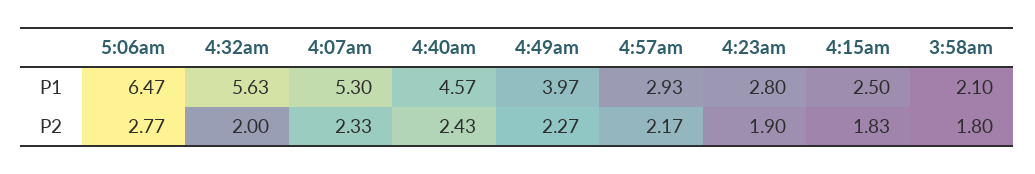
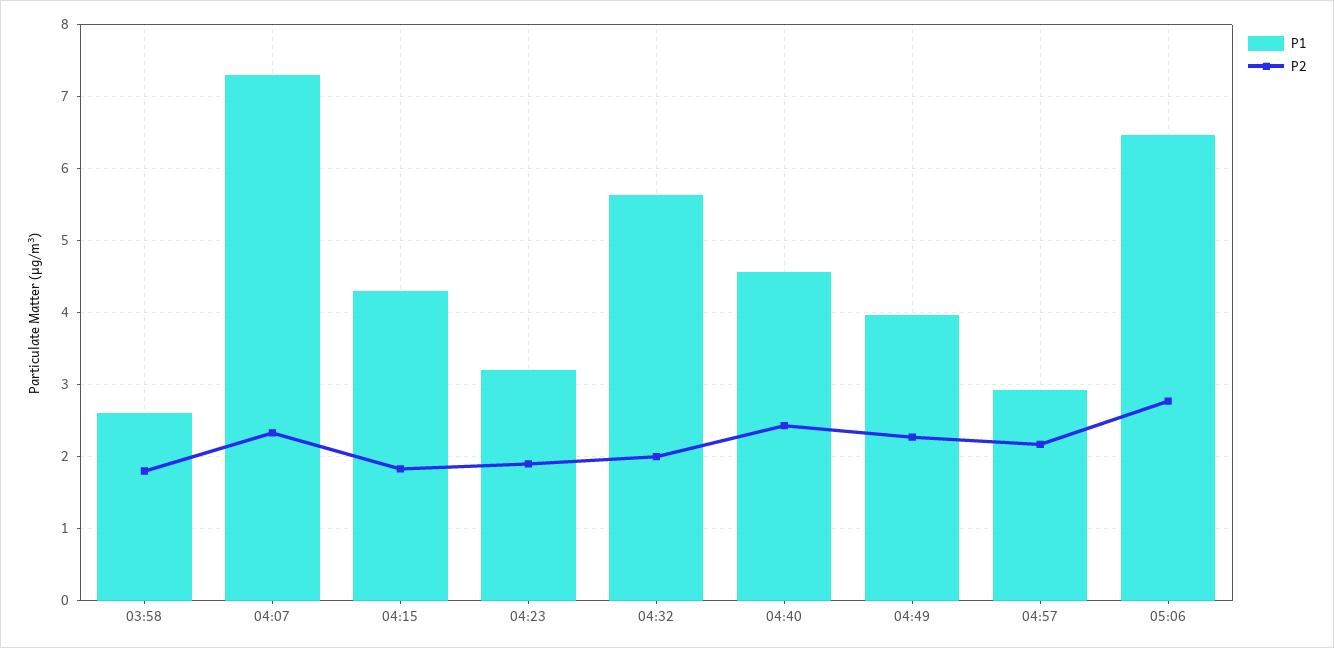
  {
    "P1": {
      "5:06am": 6.47,
      "4:32am": 5.63,
-     "4:07am": 5.3,
+     "4:07am": 7.3,
      "4:40am": 4.57,
      "4:49am": 3.97,
      "4:57am": 2.93,
-     "4:23am": 2.8,
+     "4:23am": 3.2,
-     "4:15am": 2.5,
+     "4:15am": 4.3,
-     "3:58am": 2.1
+     "3:58am": 2.6
    },
    "P2": {
      "5:06am": 2.77,
      "4:32am": 2,
      "4:07am": 2.33,
      "4:40am": 2.43,
      "4:49am": 2.27,
      "4:57am": 2.17,
      "4:23am": 1.9,
      "4:15am": 1.83,
      "3:58am": 1.8
    }
  }

